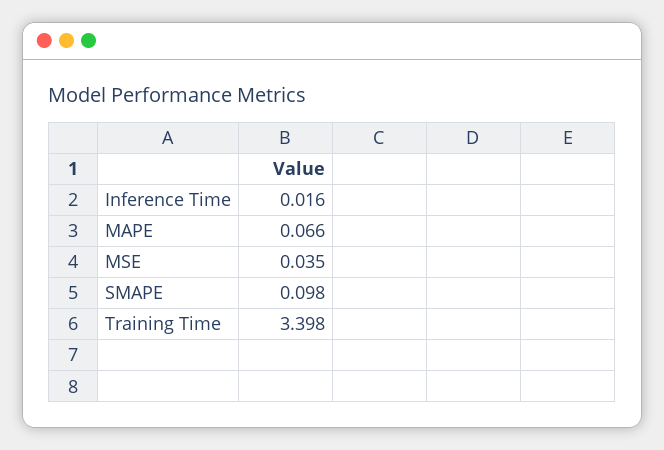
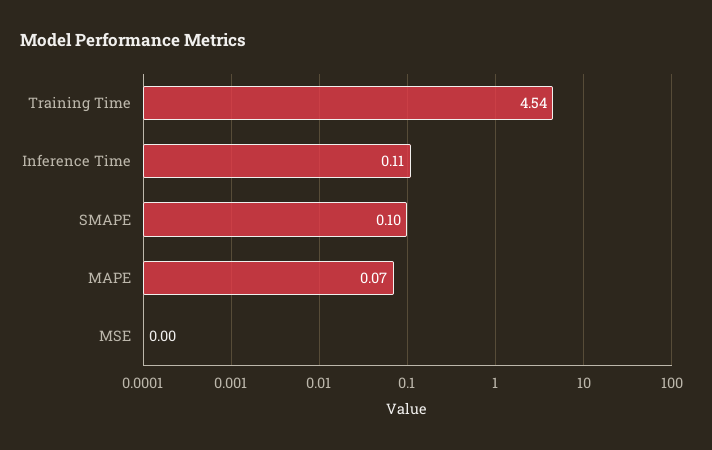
  {
-   "Inference Time": 0.016,
+   "Inference Time": 0.11,
    "MAPE": 0.066,
-   "MSE": 0.035,
+   "MSE": 0,
    "SMAPE": 0.098,
-   "Training Time": 3.398
+   "Training Time": 4.54
  }

